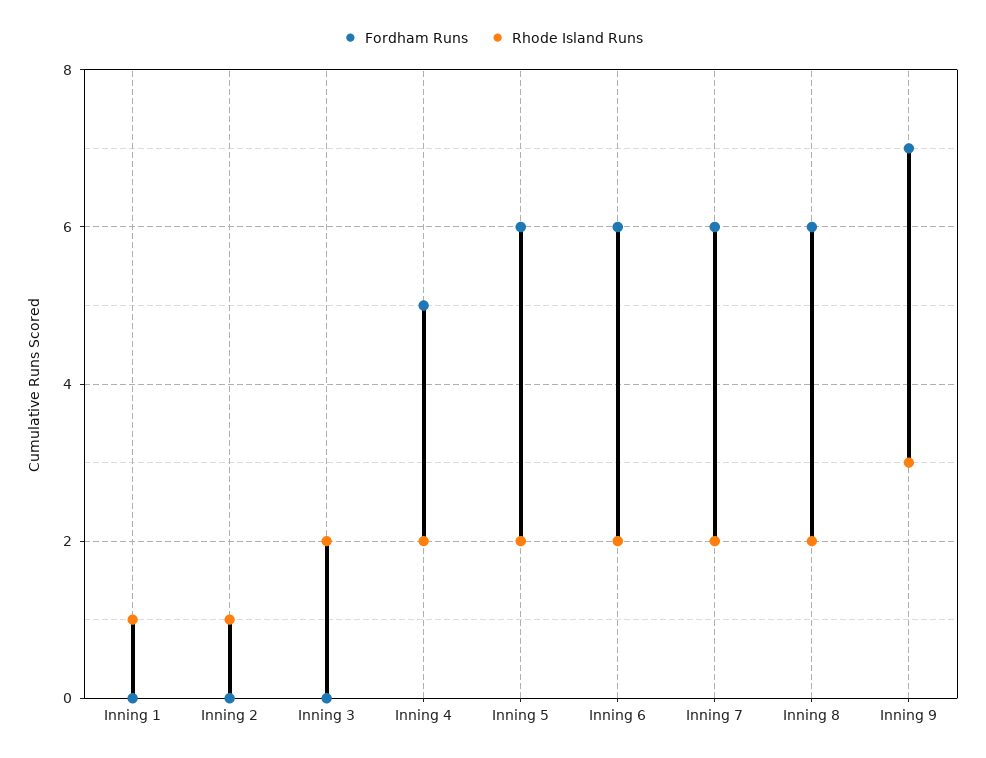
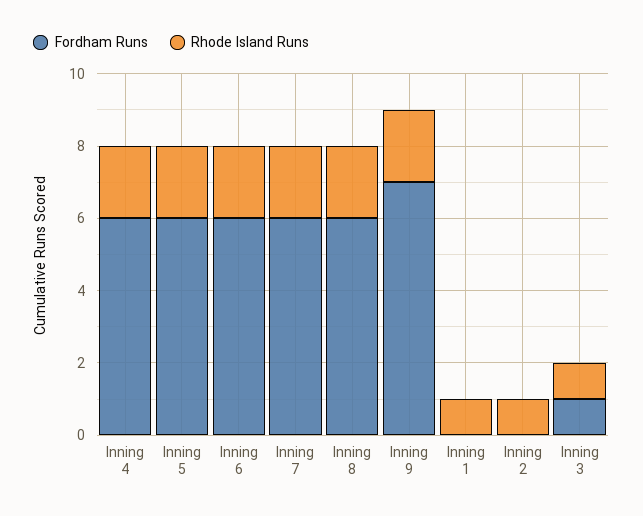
  {
    "Fordham Runs": {
      "Inning 1": 0,
      "Inning 2": 0,
-     "Inning 3": 0,
+     "Inning 3": 1,
-     "Inning 4": 5,
+     "Inning 4": 6,
      "Inning 5": 6,
      "Inning 6": 6,
      "Inning 7": 6,
      "Inning 8": 6,
      "Inning 9": 7
    },
    "Rhode Island Runs": {
      "Inning 1": 1,
      "Inning 2": 1,
-     "Inning 3": 2,
+     "Inning 3": 1,
      "Inning 4": 2,
      "Inning 5": 2,
      "Inning 6": 2,
      "Inning 7": 2,
      "Inning 8": 2,
-     "Inning 9": 3
+     "Inning 9": 2
    }
  }

